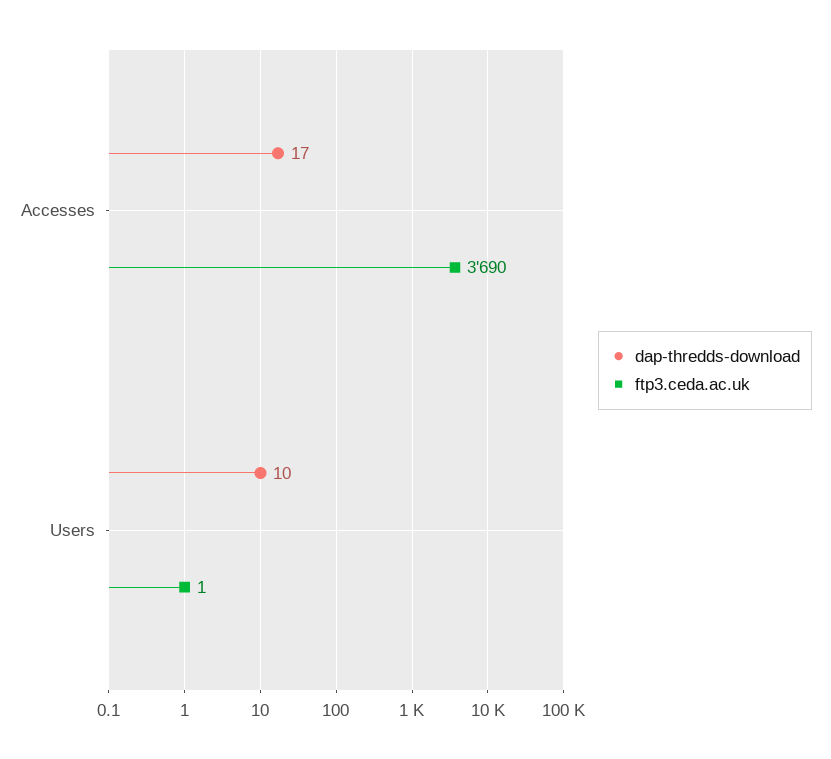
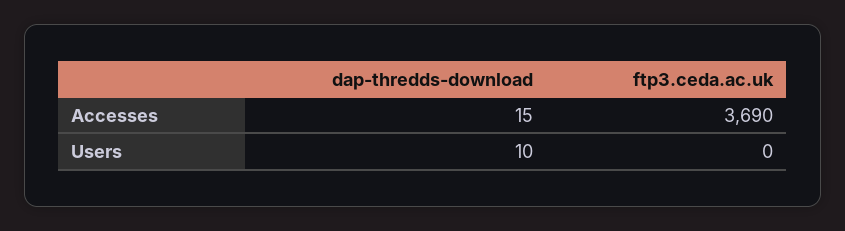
  {
    "dap-thredds-download": {
-     "Accesses": 17,
+     "Accesses": 15,
      "Users": 10
    },
    "ftp3.ceda.ac.uk": {
      "Accesses": 3690,
-     "Users": 1
+     "Users": 0
    }
  }

